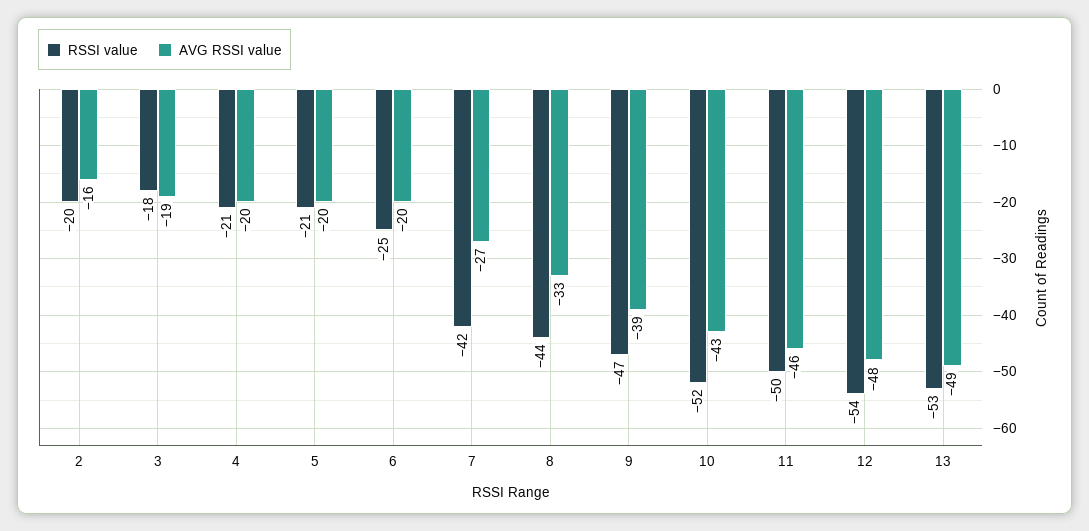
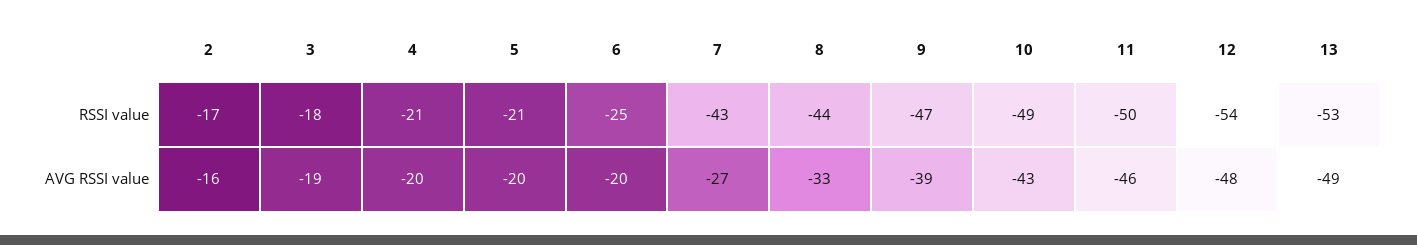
  {
    "RSSI value": {
-     "2": -20,
+     "2": -17,
      "3": -18,
      "4": -21,
      "5": -21,
      "6": -25,
-     "7": -42,
+     "7": -43,
      "8": -44,
      "9": -47,
-     "10": -52,
+     "10": -49,
      "11": -50,
      "12": -54,
      "13": -53
    },
    "AVG RSSI value": {
      "2": -16,
      "3": -19,
      "4": -20,
      "5": -20,
      "6": -20,
      "7": -27,
      "8": -33,
      "9": -39,
      "10": -43,
      "11": -46,
      "12": -48,
      "13": -49
    }
  }

